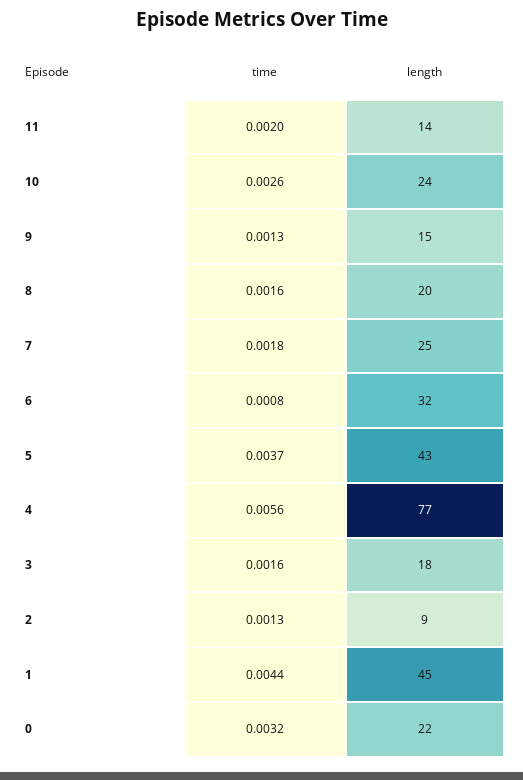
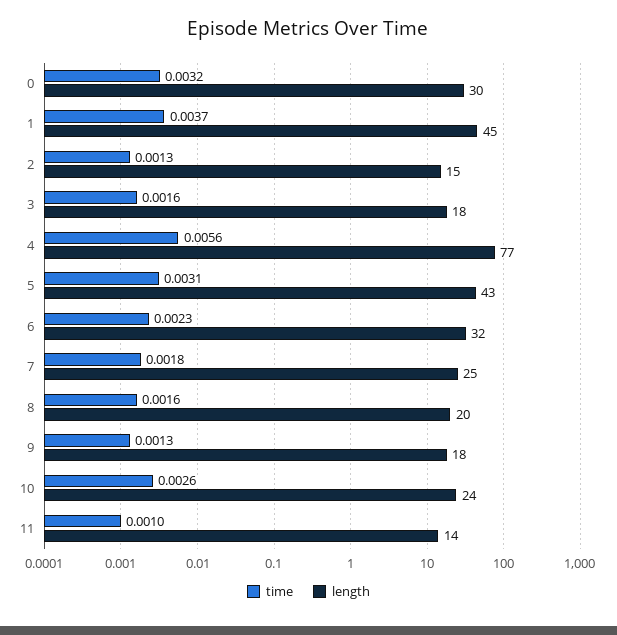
  {
    "time": {
-     "11": 0.002,
+     "11": 0.001,
      "10": 0.0026,
      "9": 0.0013,
      "8": 0.0016,
      "7": 0.0018,
-     "6": 0.0008,
+     "6": 0.0023,
-     "5": 0.0037,
+     "5": 0.0031,
      "4": 0.0056,
      "3": 0.0016,
      "2": 0.0013,
-     "1": 0.0044,
+     "1": 0.0037,
      "0": 0.0032
    },
    "length": {
      "11": 14,
      "10": 24,
-     "9": 15,
+     "9": 18,
      "8": 20,
      "7": 25,
      "6": 32,
      "5": 43,
      "4": 77,
      "3": 18,
-     "2": 9,
+     "2": 15,
      "1": 45,
-     "0": 22
+     "0": 30
    }
  }

